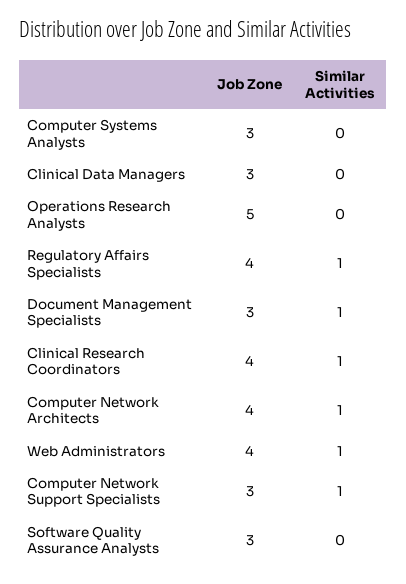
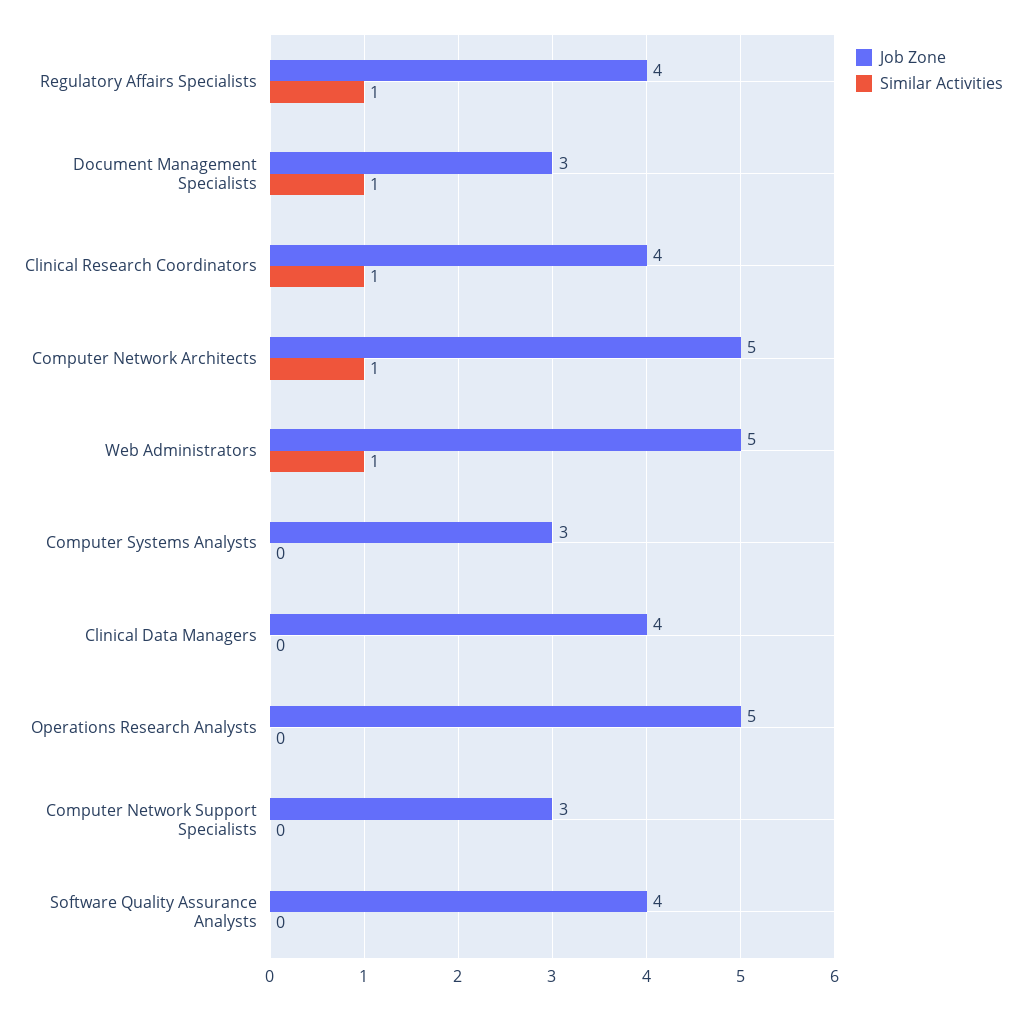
  {
    "Job Zone": {
      "Computer Systems Analysts": 3,
-     "Clinical Data Managers": 3,
+     "Clinical Data Managers": 4,
      "Operations Research Analysts": 5,
      "Regulatory Affairs Specialists": 4,
      "Document Management Specialists": 3,
      "Clinical Research Coordinators": 4,
-     "Computer Network Architects": 4,
+     "Computer Network Architects": 5,
-     "Web Administrators": 4,
+     "Web Administrators": 5,
      "Computer Network Support Specialists": 3,
-     "Software Quality Assurance Analysts": 3
+     "Software Quality Assurance Analysts": 4
    },
    "Similar Activities": {
      "Computer Systems Analysts": 0,
      "Clinical Data Managers": 0,
      "Operations Research Analysts": 0,
      "Regulatory Affairs Specialists": 1,
      "Document Management Specialists": 1,
      "Clinical Research Coordinators": 1,
      "Computer Network Architects": 1,
      "Web Administrators": 1,
-     "Computer Network Support Specialists": 1,
+     "Computer Network Support Specialists": 0,
      "Software Quality Assurance Analysts": 0
    }
  }

